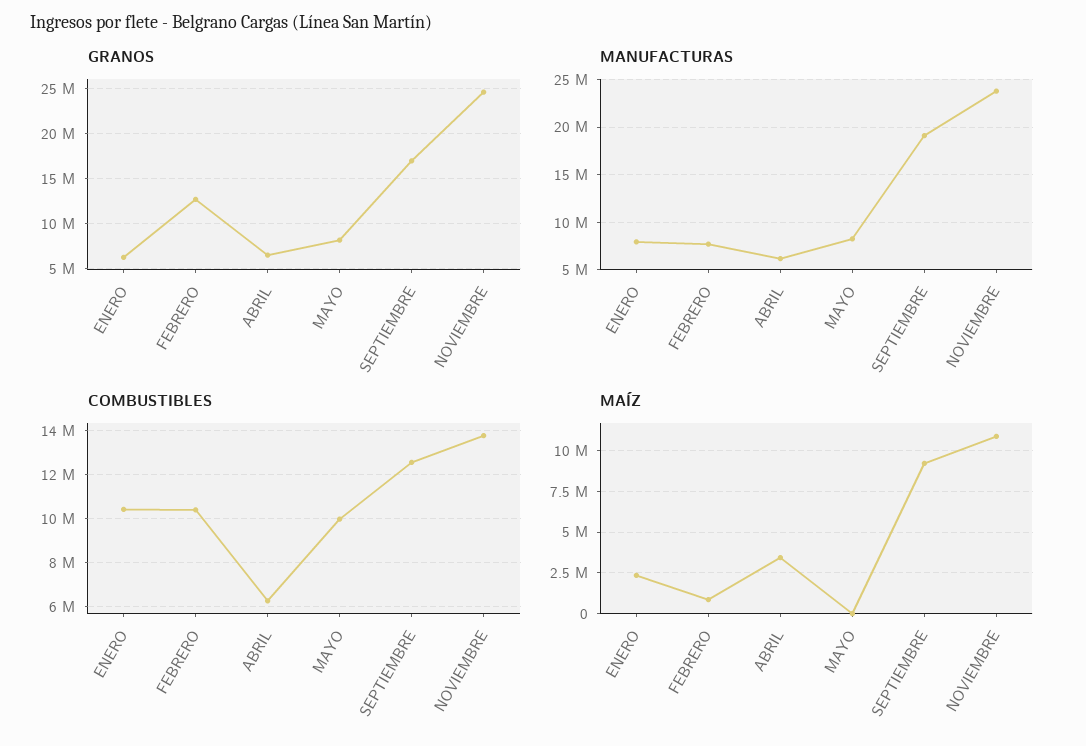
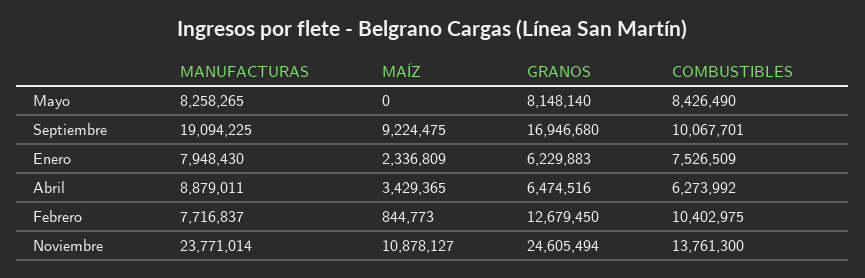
  {
    "GRANOS": {
      "ENERO": 6229883,
      "FEBRERO": 12679450,
      "ABRIL": 6474516,
      "MAYO": 8148140,
      "SEPTIEMBRE": 16946680,
      "NOVIEMBRE": 24605494
    },
    "MANUFACTURAS": {
      "ENERO": 7948430,
      "FEBRERO": 7716837,
-     "ABRIL": 6000000,
+     "ABRIL": 8879011,
      "MAYO": 8258265,
      "SEPTIEMBRE": 19094225,
      "NOVIEMBRE": 23771014
    },
    "COMBUSTIBLES": {
-     "ENERO": 10500000,
+     "ENERO": 7526509,
      "FEBRERO": 10402975,
      "ABRIL": 6273992,
-     "MAYO": 10000000,
+     "MAYO": 8426490,
-     "SEPTIEMBRE": 12500000,
+     "SEPTIEMBRE": 10067701,
      "NOVIEMBRE": 13761300
    },
    "MAÍZ": {
      "ENERO": 2336809,
      "FEBRERO": 844773,
      "ABRIL": 3429365,
      "MAYO": 0,
      "SEPTIEMBRE": 9224475,
      "NOVIEMBRE": 10878127
    }
  }

